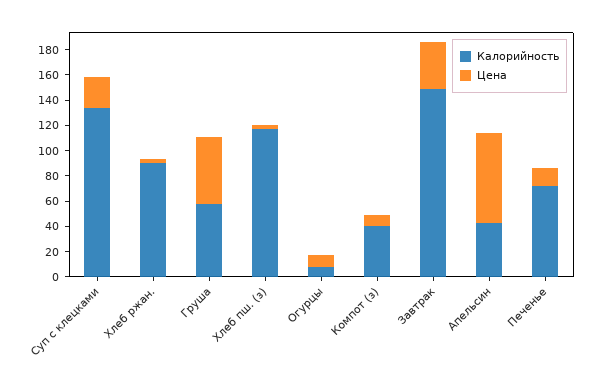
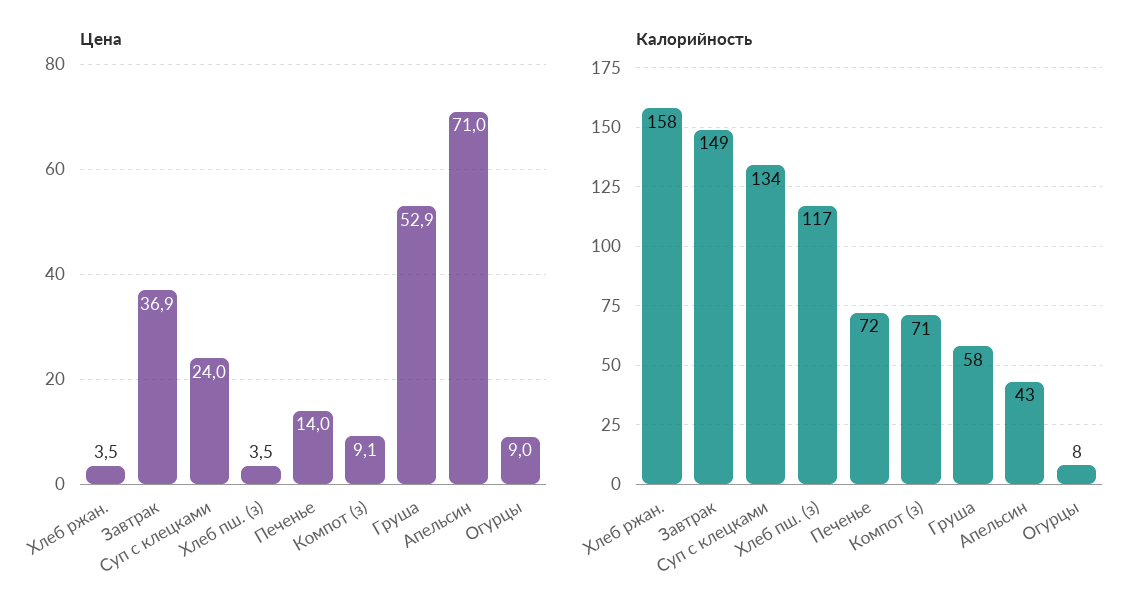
  {
    "Калорийность": {
      "Суп с клецками": 134,
-     "Хлеб ржан.": 90,
+     "Хлеб ржан.": 158,
      "Груша": 58,
      "Хлеб пш. (з)": 117,
      "Огурцы": 8,
-     "Компот (з)": 40,
+     "Компот (з)": 71,
      "Завтрак": 149,
      "Апельсин": 43,
      "Печенье": 72
    },
    "Цена": {
      "Суп с клецками": 24,
      "Хлеб ржан.": 3.5,
      "Груша": 52.9,
      "Хлеб пш. (з)": 3.5,
      "Огурцы": 9,
      "Компот (з)": 9.1,
      "Завтрак": 36.9,
      "Апельсин": 71,
      "Печенье": 14
    }
  }

